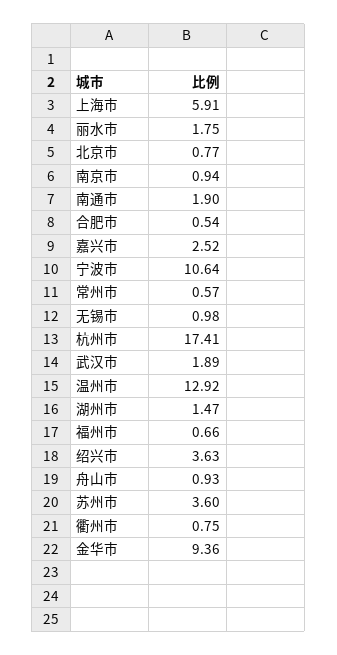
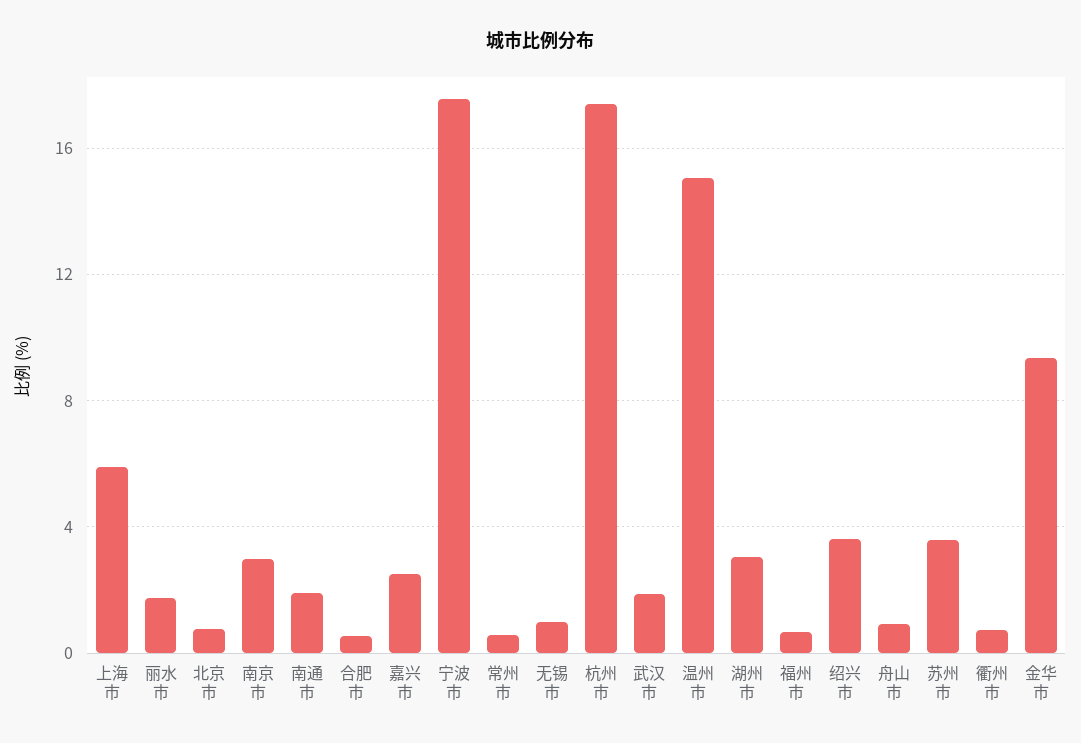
  {
    "上海市": 5.91,
    "丽水市": 1.75,
    "北京市": 0.77,
-   "南京市": 0.94,
+   "南京市": 3,
    "南通市": 1.9,
    "合肥市": 0.54,
    "嘉兴市": 2.52,
-   "宁波市": 10.64,
+   "宁波市": 17.5,
    "常州市": 0.57,
    "无锡市": 0.98,
    "杭州市": 17.41,
    "武汉市": 1.89,
-   "温州市": 12.92,
+   "温州市": 15,
-   "湖州市": 1.47,
+   "湖州市": 3,
    "福州市": 0.66,
    "绍兴市": 3.63,
    "舟山市": 0.93,
    "苏州市": 3.6,
    "衢州市": 0.75,
    "金华市": 9.36
  }

